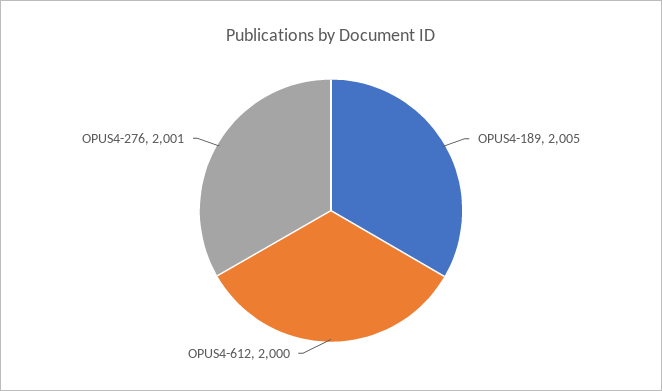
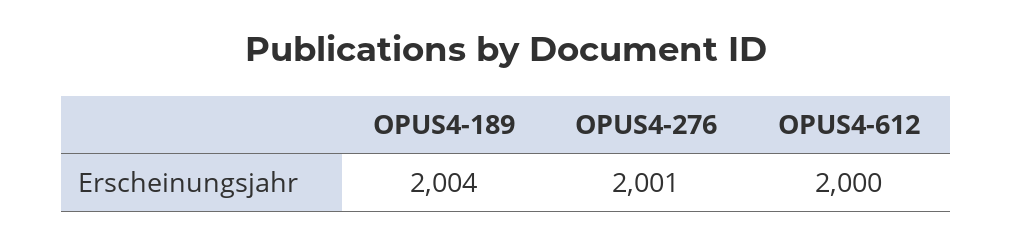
  {
-   "OPUS4-189": 2005,
+   "OPUS4-189": 2004,
    "OPUS4-612": 2000,
    "OPUS4-276": 2001
  }

